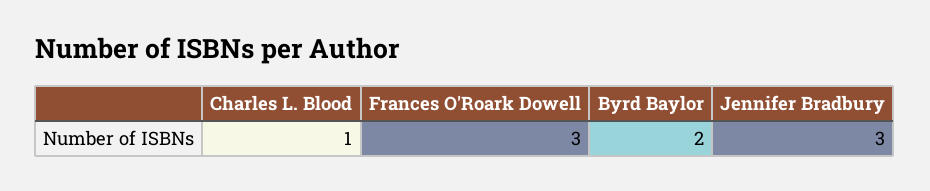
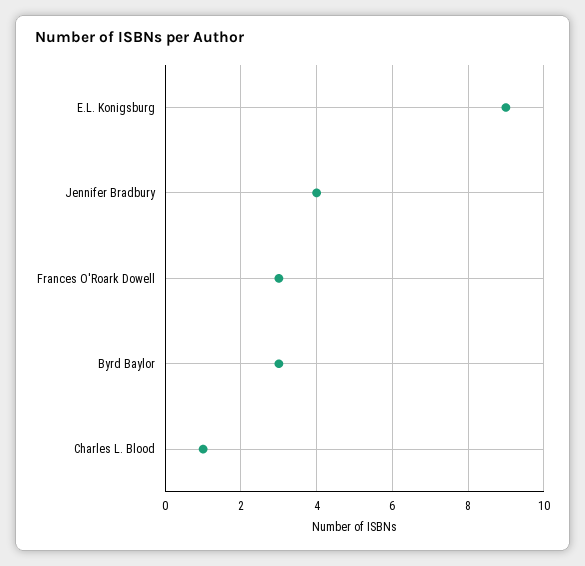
  {
    "Charles L. Blood": 1,
    "Frances O'Roark Dowell": 3,
-   "Byrd Baylor": 2,
+   "Byrd Baylor": 3,
-   "Jennifer Bradbury": 3
+   "Jennifer Bradbury": 4,
+   "E.L. Konigsburg": 9
  }

